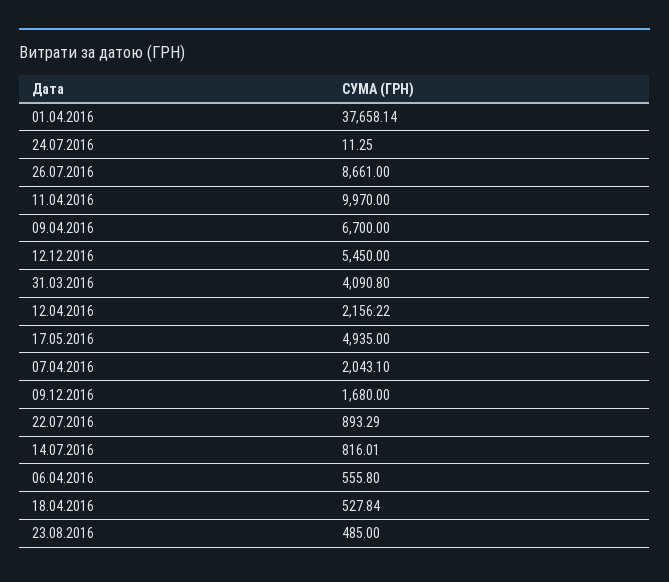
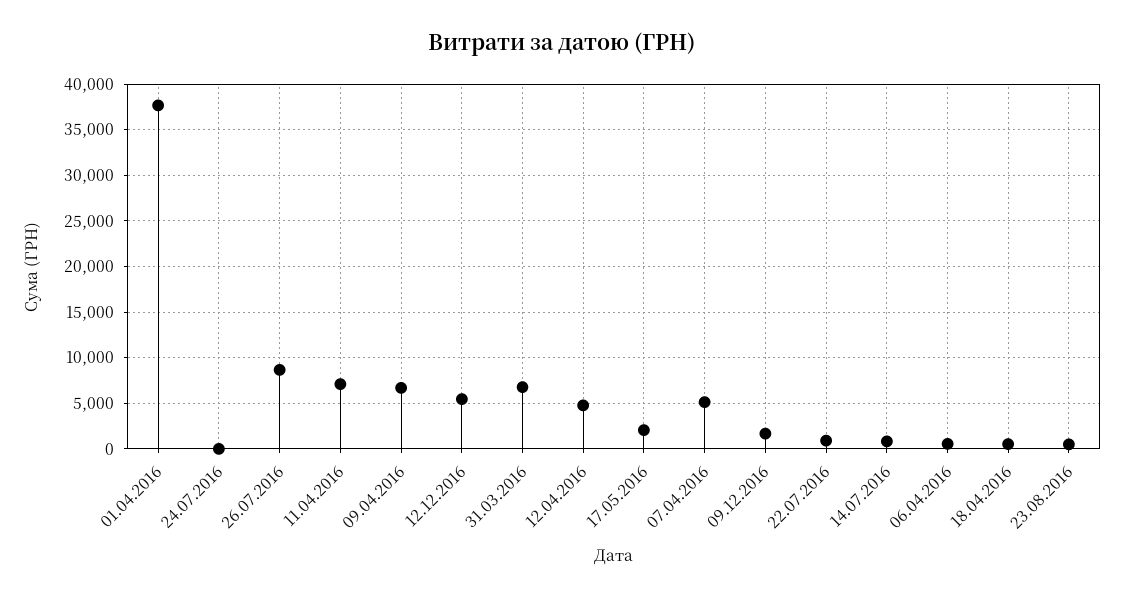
  {
    "01.04.2016": 37658.14,
    "24.07.2016": 11.25,
    "26.07.2016": 8661,
-   "11.04.2016": 9970,
+   "11.04.2016": 7000,
    "09.04.2016": 6700,
    "12.12.2016": 5450,
-   "31.03.2016": 4090.8,
+   "31.03.2016": 7000,
-   "12.04.2016": 2156.22,
+   "12.04.2016": 5000,
-   "17.05.2016": 4935,
+   "17.05.2016": 2000,
-   "07.04.2016": 2043.1,
+   "07.04.2016": 5000,
    "09.12.2016": 1680,
    "22.07.2016": 893.29,
    "14.07.2016": 816.01,
    "06.04.2016": 555.8,
    "18.04.2016": 527.84,
    "23.08.2016": 485
  }

